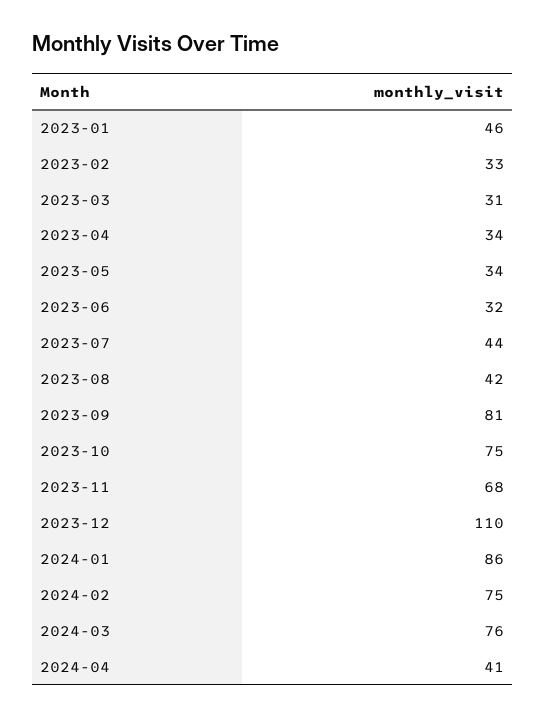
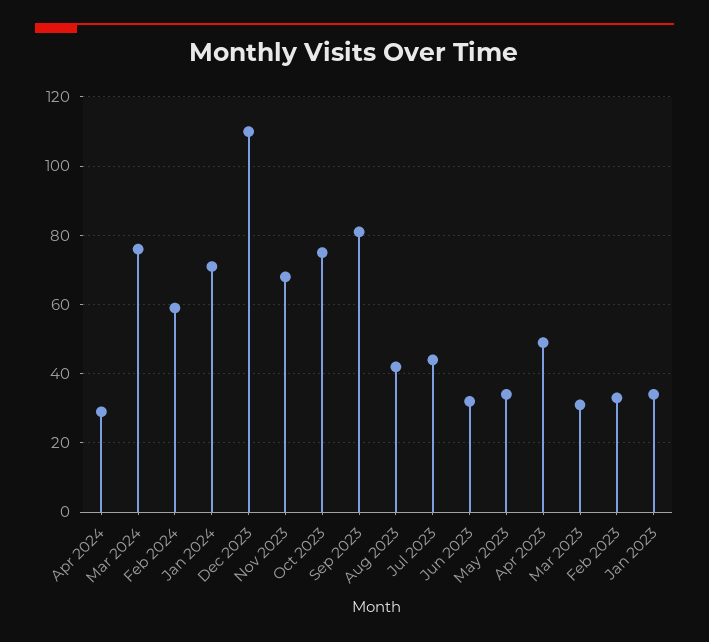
  {
-   "2023-01": 46,
+   "2023-01": 35,
    "2023-02": 33,
    "2023-03": 31,
-   "2023-04": 34,
+   "2023-04": 50,
    "2023-05": 34,
    "2023-06": 32,
    "2023-07": 44,
    "2023-08": 42,
    "2023-09": 81,
    "2023-10": 75,
    "2023-11": 68,
    "2023-12": 110,
-   "2024-01": 86,
+   "2024-01": 70,
-   "2024-02": 75,
+   "2024-02": 60,
    "2024-03": 76,
-   "2024-04": 41
+   "2024-04": 30
  }

